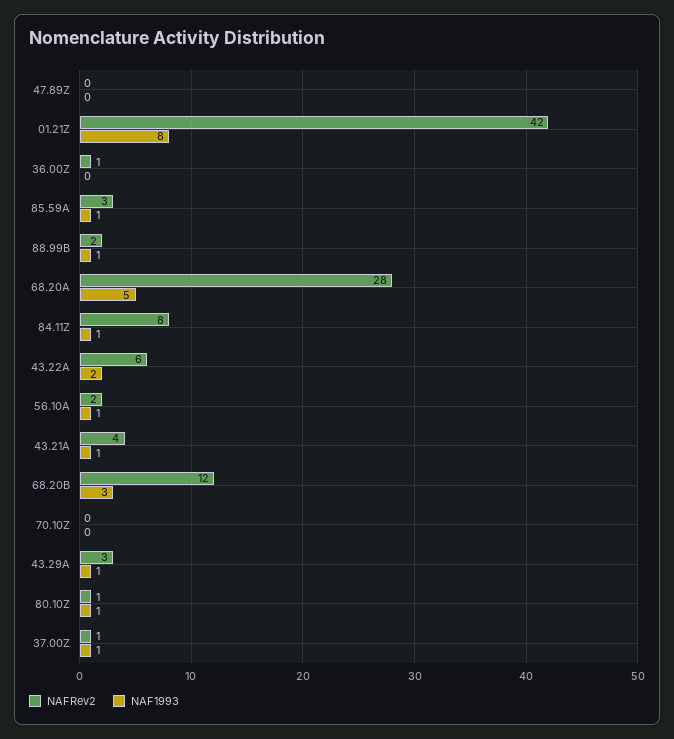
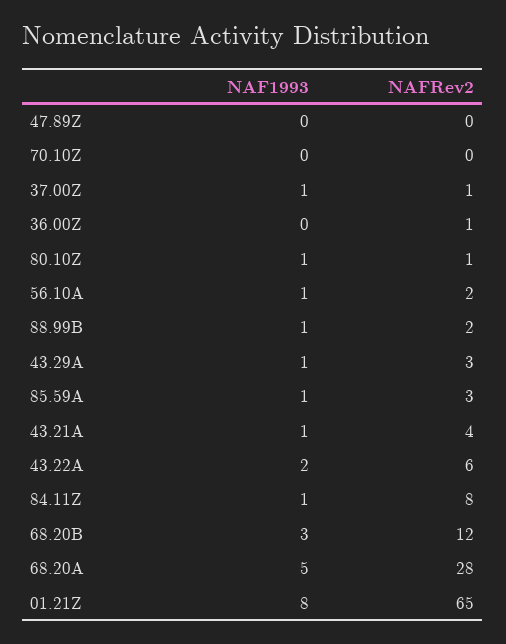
  {
    "NAFRev2": {
      "47.89Z": 0,
-     "01.21Z": 42,
+     "01.21Z": 65,
      "36.00Z": 1,
      "85.59A": 3,
      "88.99B": 2,
      "68.20A": 28,
      "84.11Z": 8,
      "43.22A": 6,
      "56.10A": 2,
      "43.21A": 4,
      "68.20B": 12,
      "70.10Z": 0,
      "43.29A": 3,
      "80.10Z": 1,
      "37.00Z": 1
    },
    "NAF1993": {
      "47.89Z": 0,
      "01.21Z": 8,
      "36.00Z": 0,
      "85.59A": 1,
      "88.99B": 1,
      "68.20A": 5,
      "84.11Z": 1,
      "43.22A": 2,
      "56.10A": 1,
      "43.21A": 1,
      "68.20B": 3,
      "70.10Z": 0,
      "43.29A": 1,
      "80.10Z": 1,
      "37.00Z": 1
    }
  }

